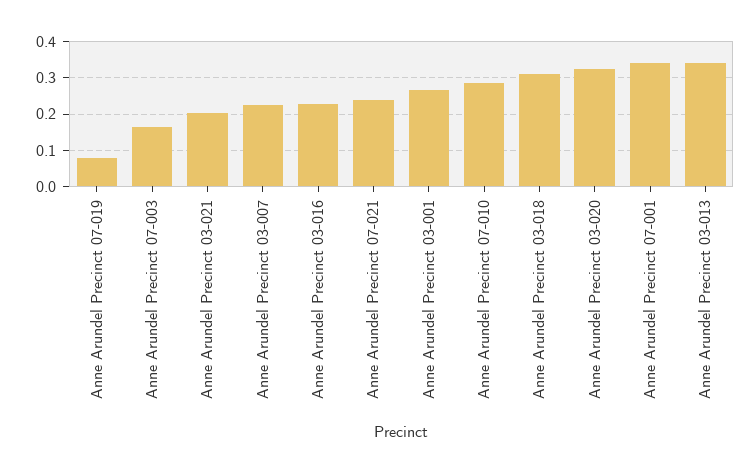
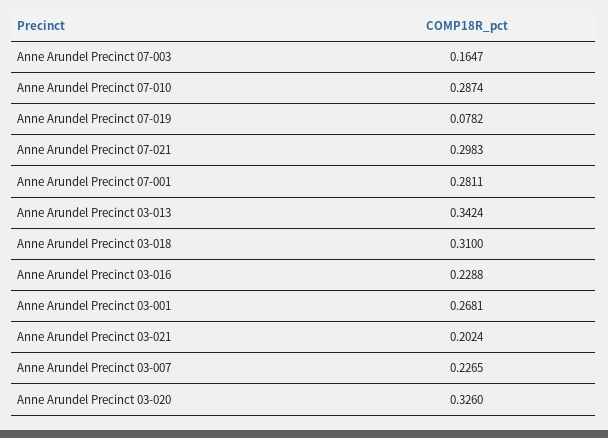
  {
    "Anne Arundel Precinct 07-019": 0.0782,
    "Anne Arundel Precinct 07-003": 0.1647,
    "Anne Arundel Precinct 03-021": 0.2024,
    "Anne Arundel Precinct 03-007": 0.2265,
    "Anne Arundel Precinct 03-016": 0.2288,
-   "Anne Arundel Precinct 07-021": 0.24,
+   "Anne Arundel Precinct 07-021": 0.2983,
    "Anne Arundel Precinct 03-001": 0.2681,
    "Anne Arundel Precinct 07-010": 0.2874,
    "Anne Arundel Precinct 03-018": 0.31,
    "Anne Arundel Precinct 03-020": 0.326,
-   "Anne Arundel Precinct 07-001": 0.34,
+   "Anne Arundel Precinct 07-001": 0.2811,
    "Anne Arundel Precinct 03-013": 0.3424
  }

